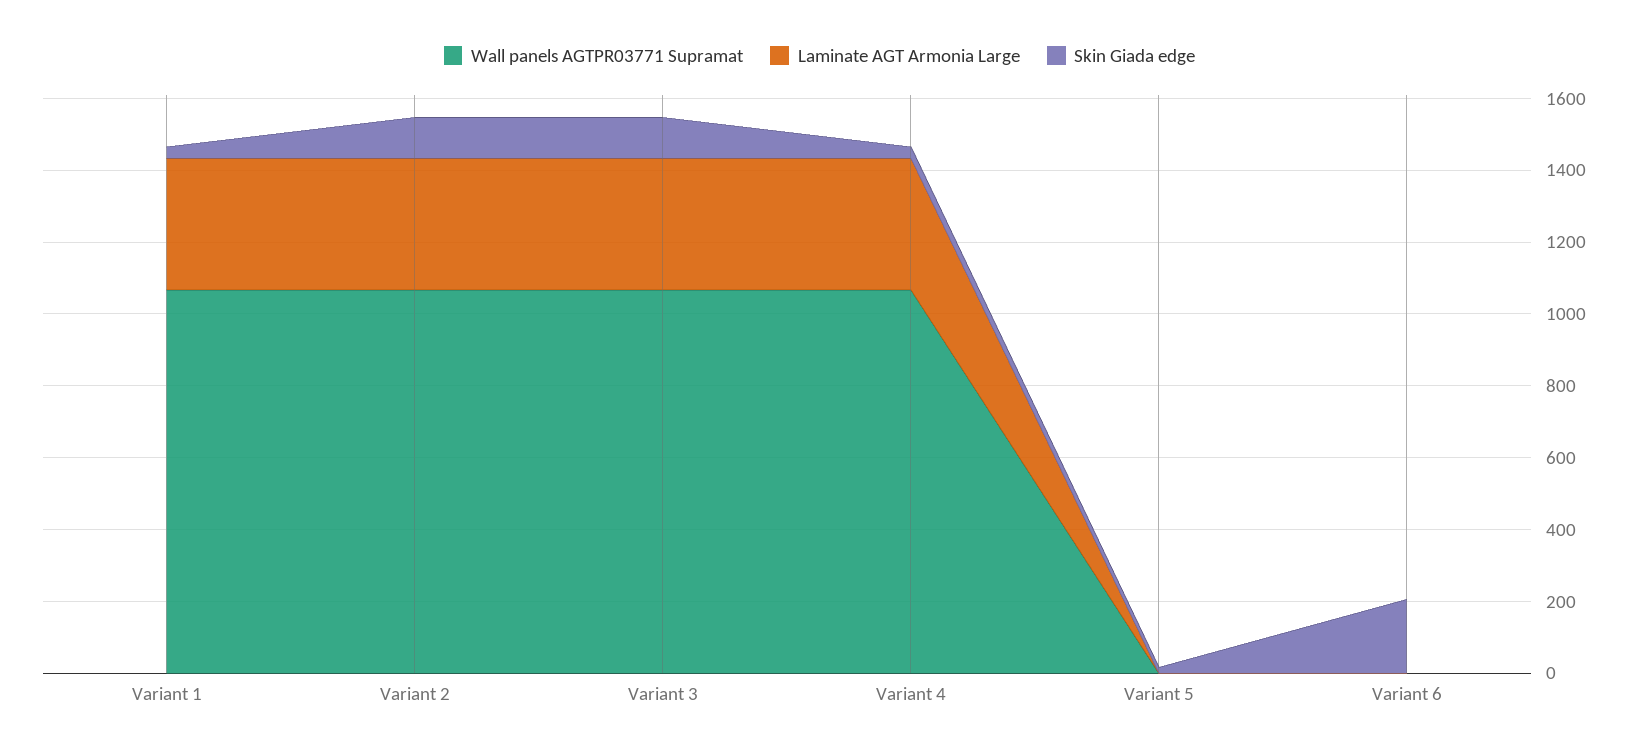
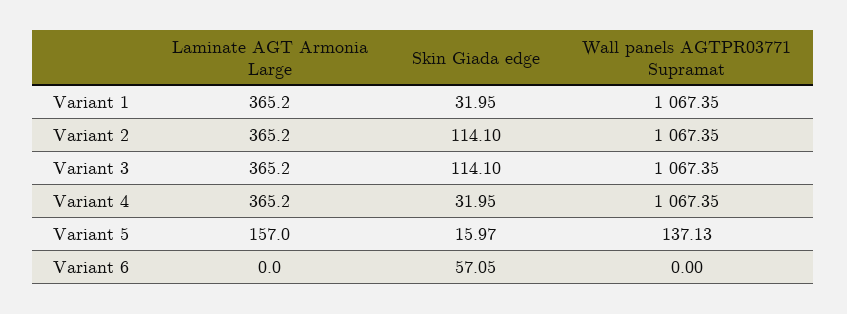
  {
    "Wall panels AGTPR03771 Supramat": {
      "Variant 1": 1067.35,
      "Variant 2": 1067.35,
      "Variant 3": 1067.35,
      "Variant 4": 1067.35,
-     "Variant 5": 0,
+     "Variant 5": 137.13,
      "Variant 6": 0
    },
    "Laminate AGT Armonia Large": {
      "Variant 1": 365.2,
      "Variant 2": 365.2,
      "Variant 3": 365.2,
      "Variant 4": 365.2,
-     "Variant 5": 0,
+     "Variant 5": 157,
      "Variant 6": 0
    },
    "Skin Giada edge": {
      "Variant 1": 31.95,
      "Variant 2": 114.1,
      "Variant 3": 114.1,
      "Variant 4": 31.95,
      "Variant 5": 15.97,
-     "Variant 6": 200
+     "Variant 6": 57.05
    }
  }

